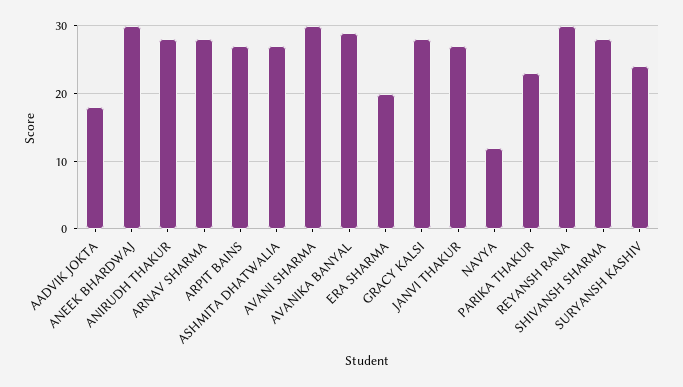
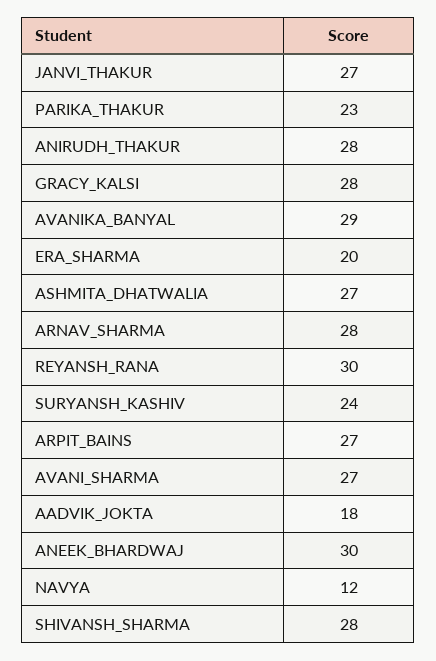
  {
    "AADVIK JOKTA": 18,
    "ANEEK BHARDWAJ": 30,
    "ANIRUDH THAKUR": 28,
    "ARNAV SHARMA": 28,
    "ARPIT BAINS": 27,
    "ASHMITA DHATWALIA": 27,
-   "AVANI SHARMA": 30,
+   "AVANI SHARMA": 27,
    "AVANIKA BANYAL": 29,
    "ERA SHARMA": 20,
    "GRACY KALSI": 28,
    "JANVI THAKUR": 27,
    "NAVYA": 12,
    "PARIKA THAKUR": 23,
    "REYANSH RANA": 30,
    "SHIVANSH SHARMA": 28,
    "SURYANSH KASHIV": 24
  }

